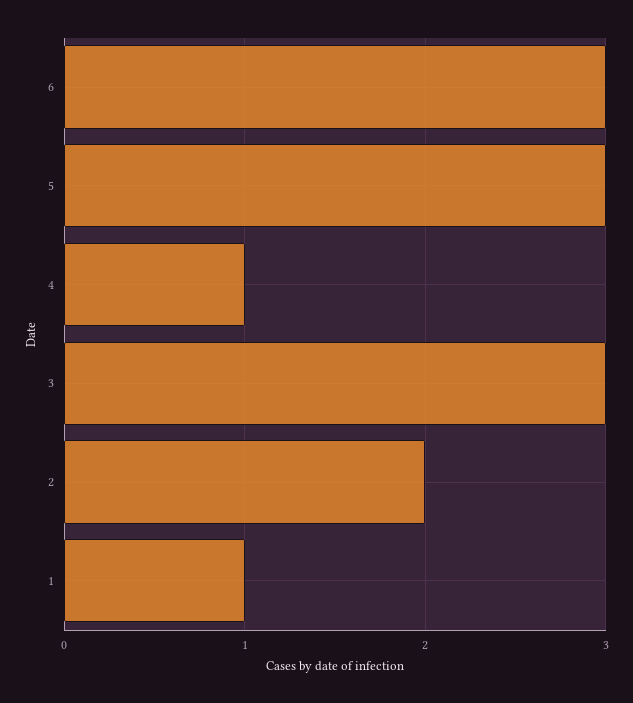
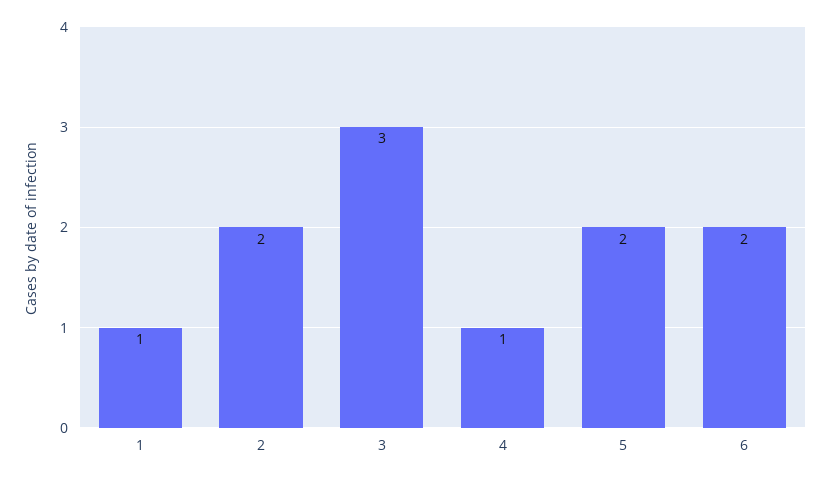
  {
-   "6": 3,
+   "6": 2,
-   "5": 3,
+   "5": 2,
    "4": 1,
    "3": 3,
    "2": 2,
    "1": 1
  }

